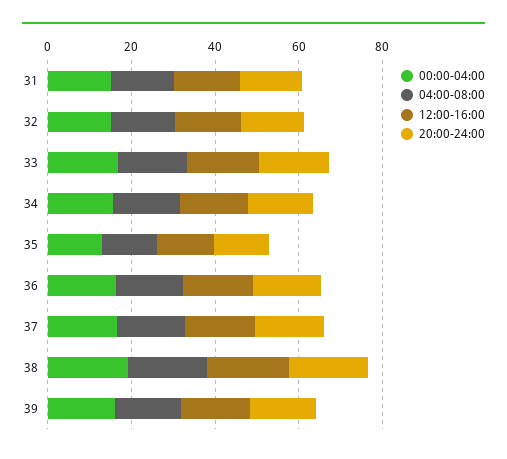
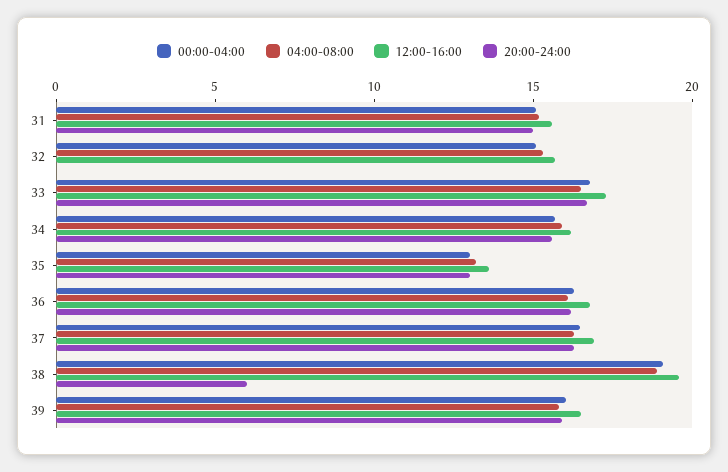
  {
    "00:00-04:00": {
      "31": 15,
      "32": 15,
      "33": 17,
      "34": 16,
      "35": 13,
      "36": 16,
      "37": 16,
      "38": 19,
      "39": 16
    },
    "04:00-08:00": {
      "31": 15,
      "32": 15,
      "33": 17,
      "34": 16,
      "35": 13,
      "36": 16,
      "37": 16,
      "38": 19,
      "39": 16
    },
    "12:00-16:00": {
      "31": 16,
      "32": 16,
      "33": 17,
      "34": 16,
      "35": 14,
      "36": 17,
      "37": 17,
      "38": 20,
      "39": 17
    },
    "20:00-24:00": {
      "31": 15,
-     "32": 15,
+     "32": 0,
      "33": 17,
      "34": 16,
      "35": 13,
      "36": 16,
      "37": 16,
-     "38": 20,
+     "38": 6,
      "39": 16
    }
  }

